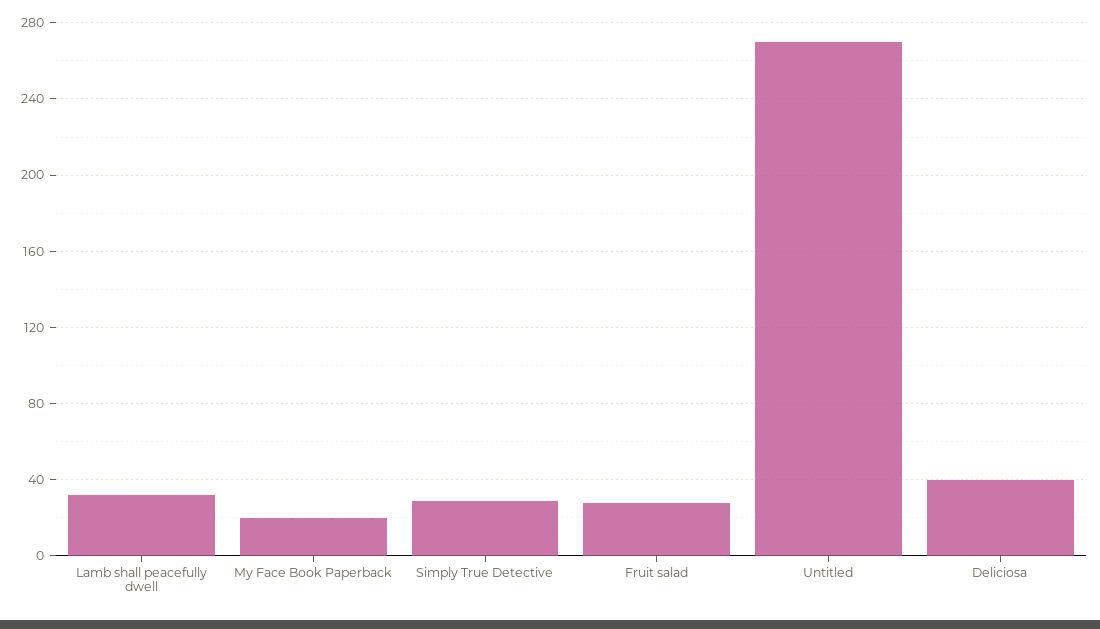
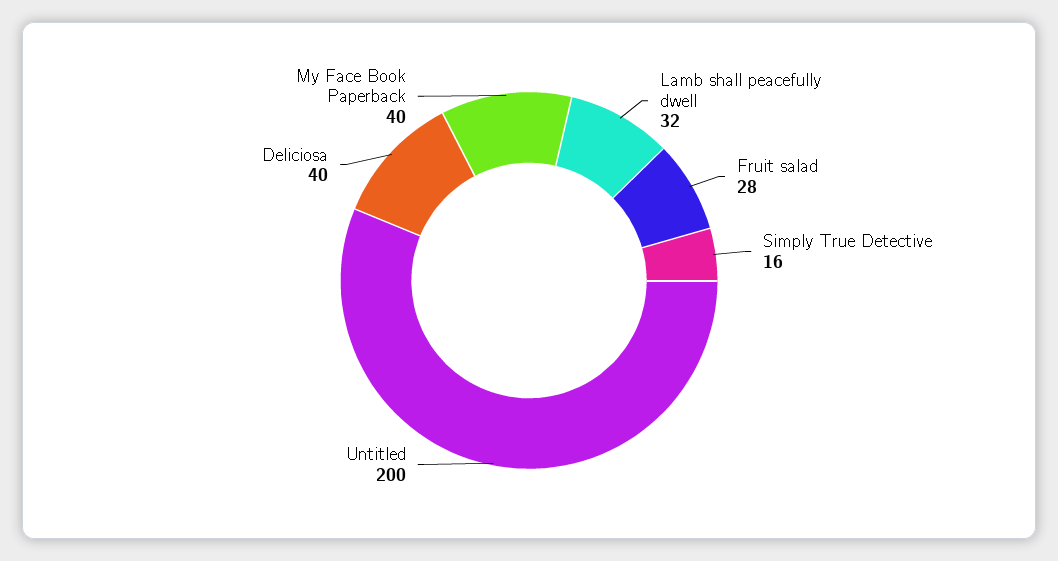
  {
    "Lamb shall peacefully dwell": 32,
-   "My Face Book Paperback": 20,
+   "My Face Book Paperback": 40,
-   "Simply True Detective": 30,
+   "Simply True Detective": 16,
    "Fruit salad": 28,
-   "Untitled": 270,
+   "Untitled": 200,
    "Deliciosa": 40
  }

